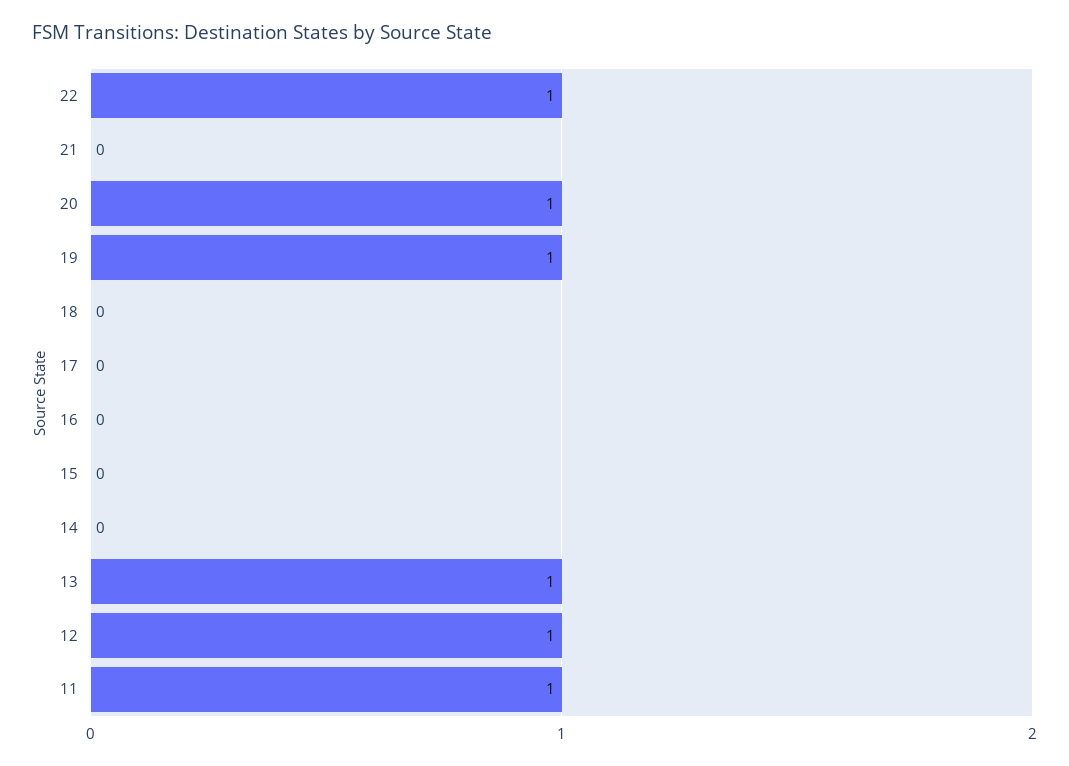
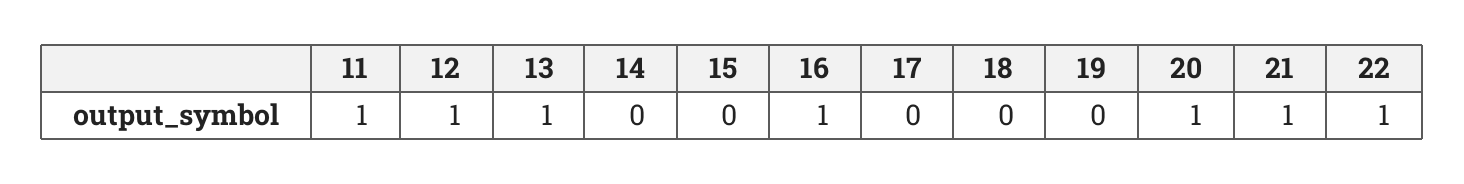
  {
    "22": 1,
-   "21": 0,
+   "21": 1,
    "20": 1,
-   "19": 1,
+   "19": 0,
    "18": 0,
    "17": 0,
-   "16": 0,
+   "16": 1,
    "15": 0,
    "14": 0,
    "13": 1,
    "12": 1,
    "11": 1
  }

